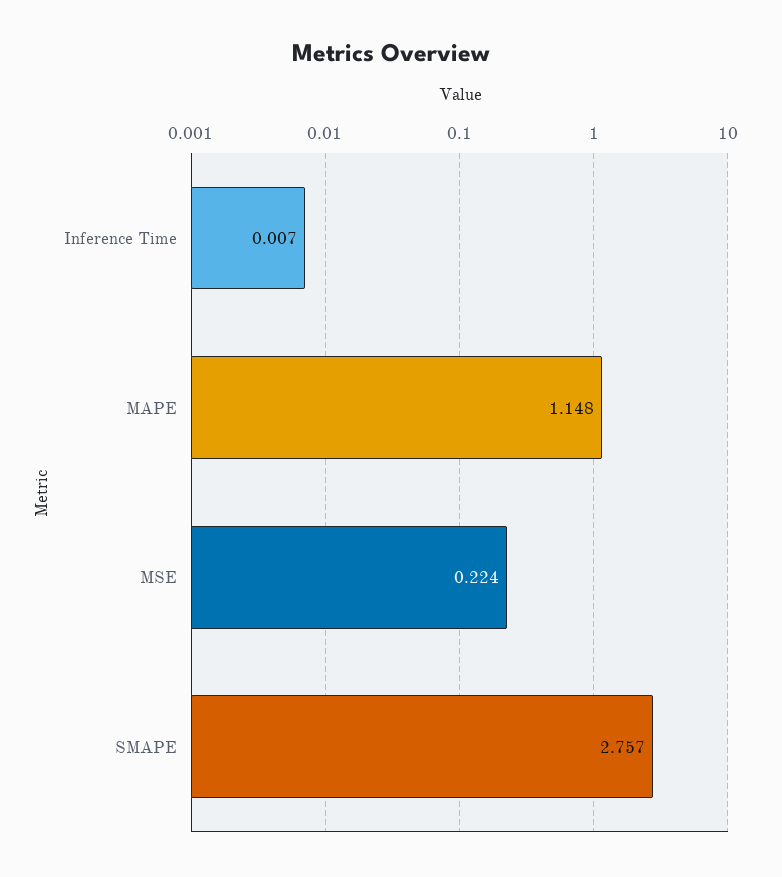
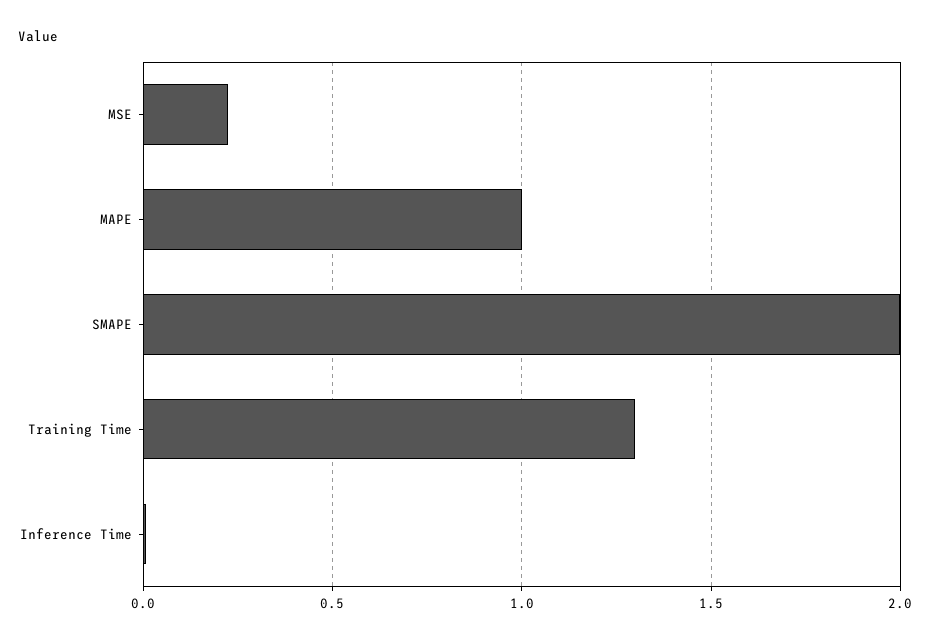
  {
    "Inference Time": 0.007,
-   "MAPE": 1.148,
+   "MAPE": 1,
    "MSE": 0.224,
-   "SMAPE": 2.757
+   "SMAPE": 2,
+   "Training Time": 1.3
  }

